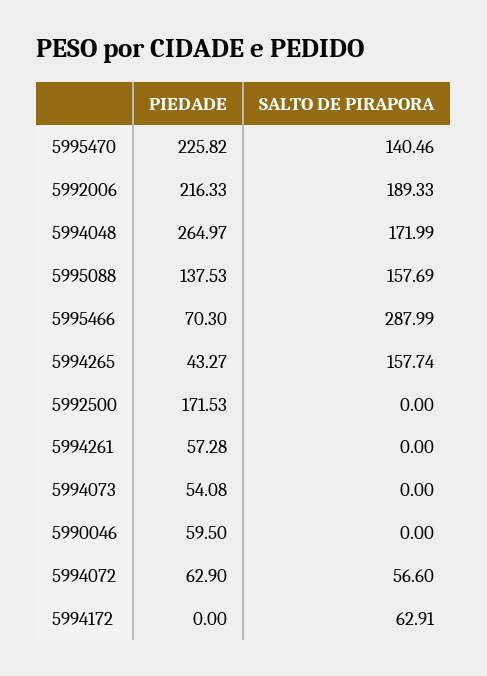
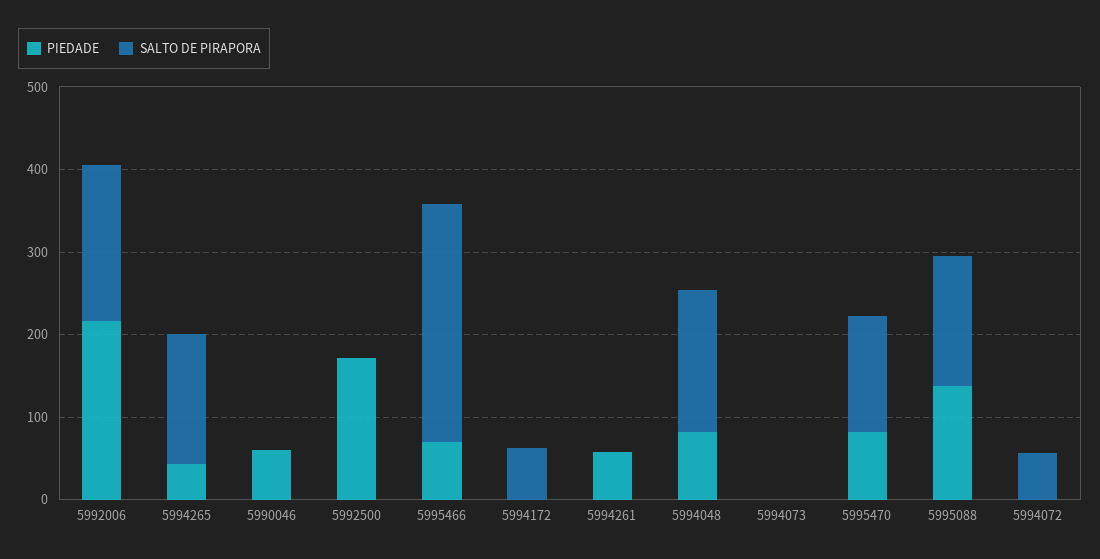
  {
    "PIEDADE": {
-     "5995470": 225.82,
+     "5995470": 80,
      "5992006": 216.33,
-     "5994048": 264.97,
+     "5994048": 80,
      "5995088": 137.53,
      "5995466": 70.3,
      "5994265": 43.27,
      "5992500": 171.53,
      "5994261": 57.28,
-     "5994073": 54.08,
+     "5994073": 0,
      "5990046": 59.5,
-     "5994072": 62.9,
+     "5994072": 0,
      "5994172": 0
    },
    "SALTO DE PIRAPORA": {
      "5995470": 140.46,
      "5992006": 189.33,
      "5994048": 171.99,
      "5995088": 157.69,
      "5995466": 287.99,
      "5994265": 157.74,
      "5992500": 0,
      "5994261": 0,
      "5994073": 0,
      "5990046": 0,
      "5994072": 56.6,
      "5994172": 62.91
    }
  }

